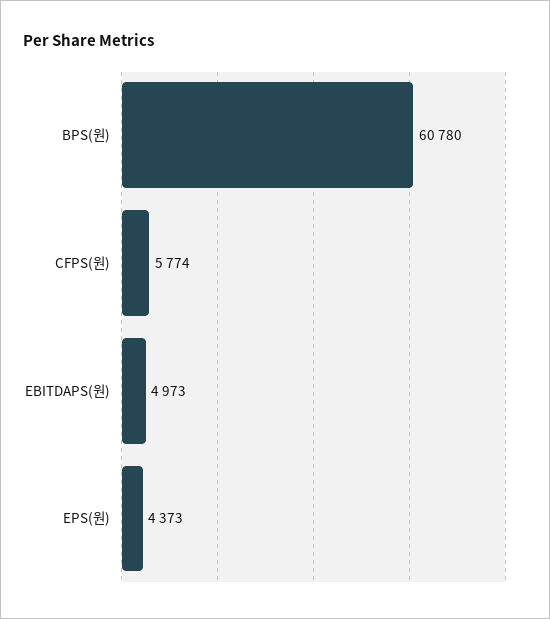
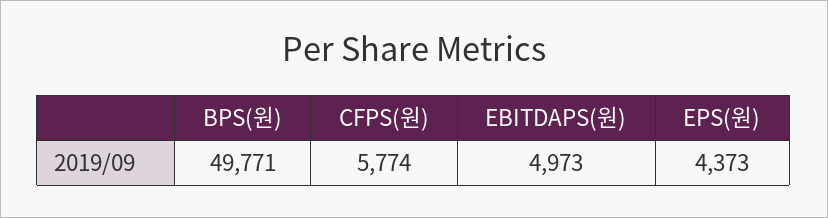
  {
-   "BPS(원)": 60780,
+   "BPS(원)": 49771,
    "CFPS(원)": 5774,
    "EBITDAPS(원)": 4973,
    "EPS(원)": 4373
  }

